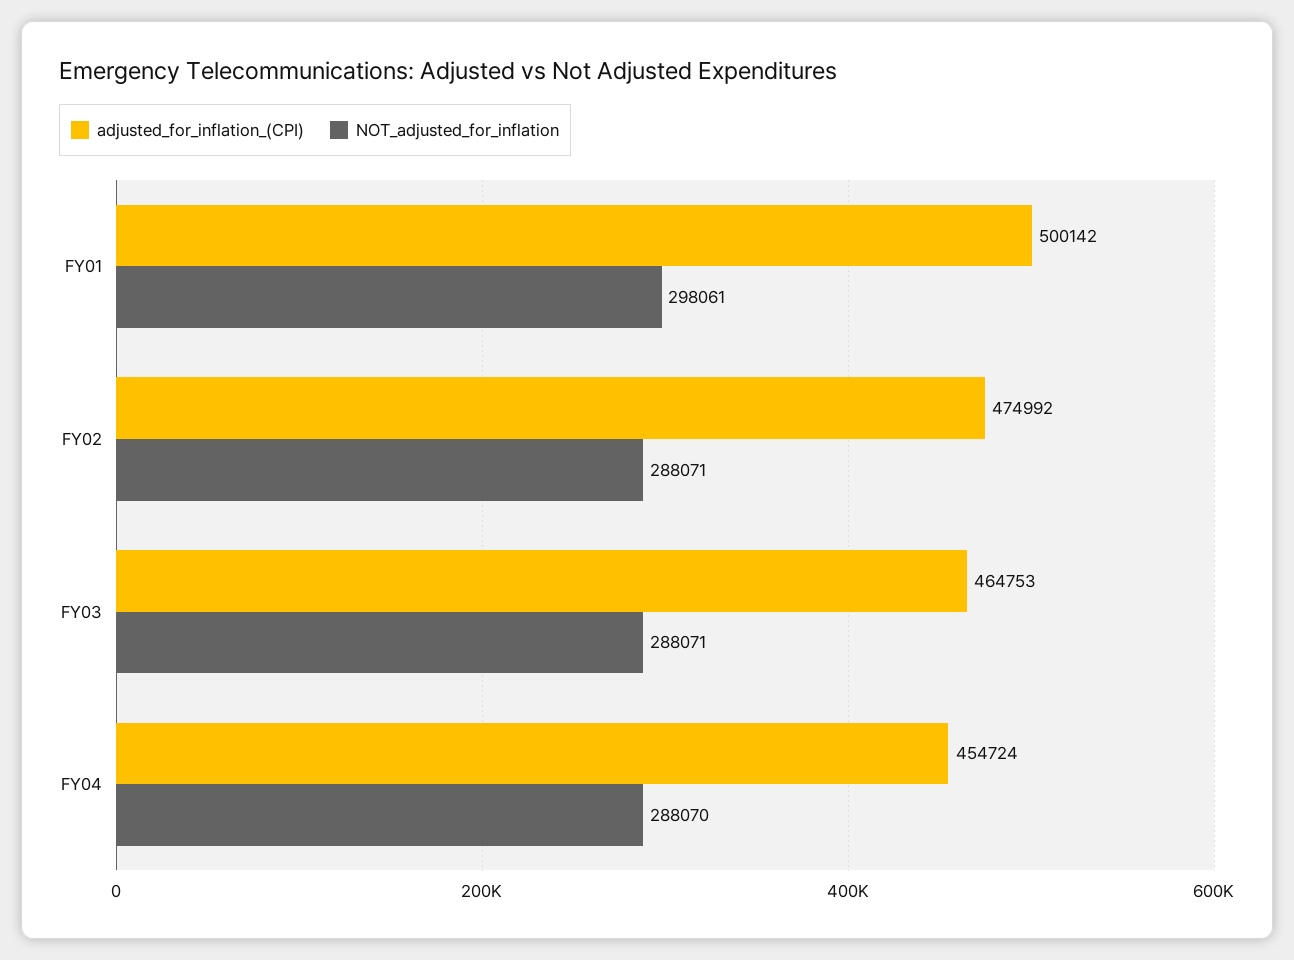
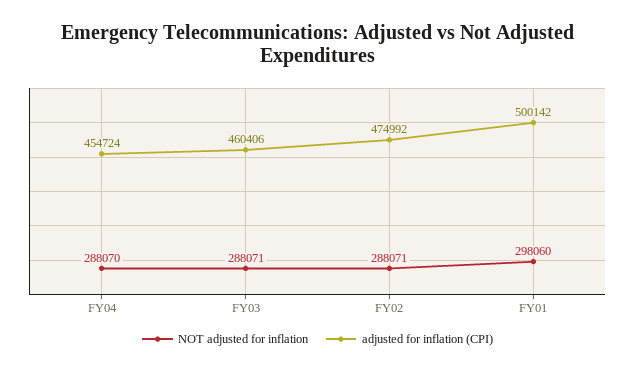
  {
    "adjusted_for_inflation_(CPI)": {
      "FY01": 500142,
      "FY02": 474992,
-     "FY03": 464753,
+     "FY03": 460406,
      "FY04": 454724
    },
    "NOT_adjusted_for_inflation": {
-     "FY01": 298061,
+     "FY01": 298060,
      "FY02": 288071,
      "FY03": 288071,
      "FY04": 288070
    }
  }

